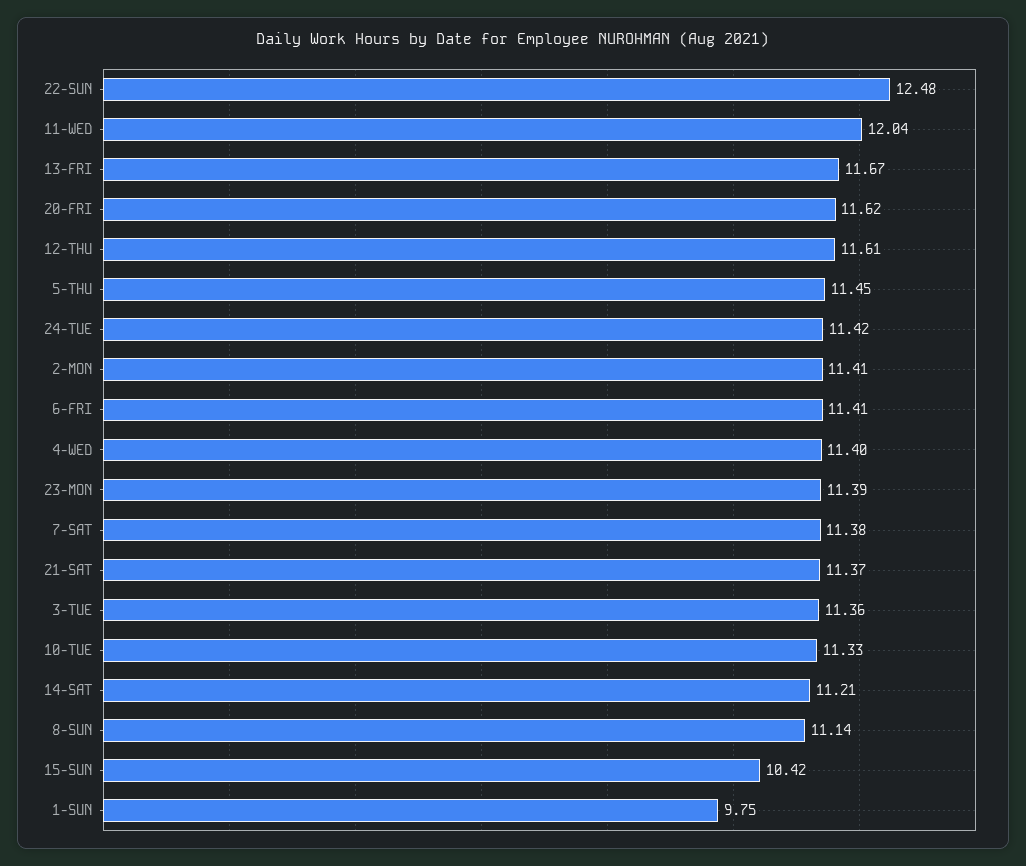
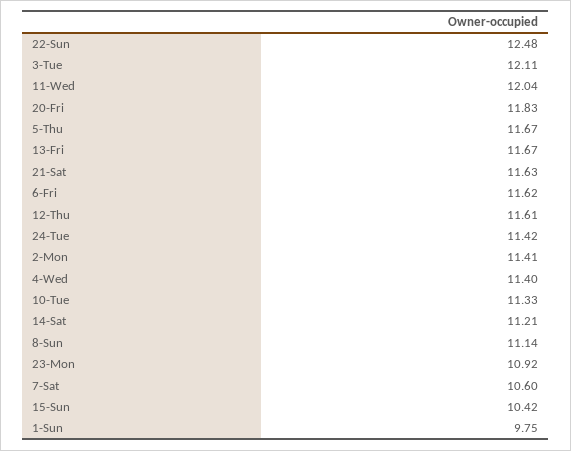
  {
    "22-SUN": 12.48,
    "11-WED": 12.04,
    "13-FRI": 11.67,
-   "20-FRI": 11.62,
+   "20-FRI": 11.83,
    "12-THU": 11.61,
-   "5-THU": 11.45,
+   "5-THU": 11.67,
    "24-TUE": 11.42,
    "2-MON": 11.41,
-   "6-FRI": 11.41,
+   "6-FRI": 11.62,
    "4-WED": 11.4,
-   "23-MON": 11.39,
+   "23-MON": 10.92,
-   "7-SAT": 11.38,
+   "7-SAT": 10.6,
-   "21-SAT": 11.37,
+   "21-SAT": 11.63,
-   "3-TUE": 11.36,
+   "3-TUE": 12.11,
    "10-TUE": 11.33,
    "14-SAT": 11.21,
    "8-SUN": 11.14,
    "15-SUN": 10.42,
    "1-SUN": 9.75
  }

